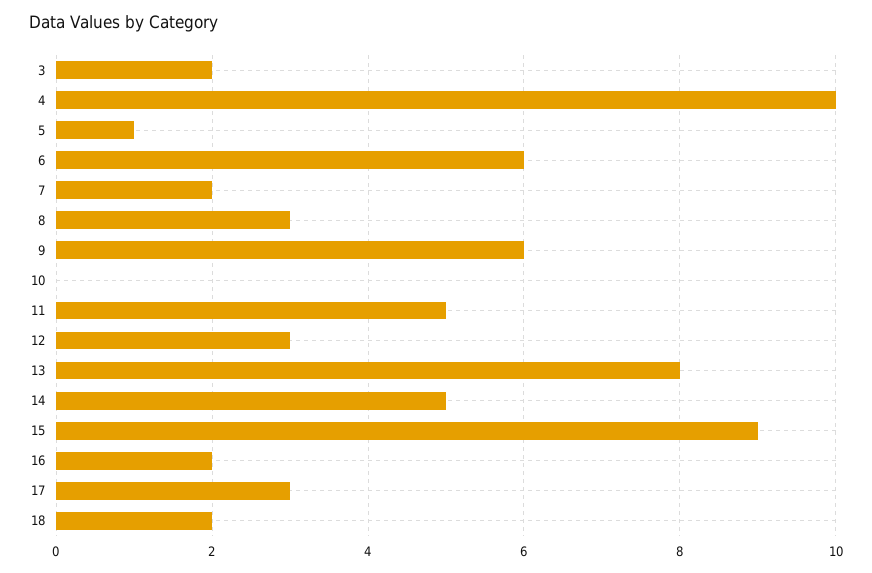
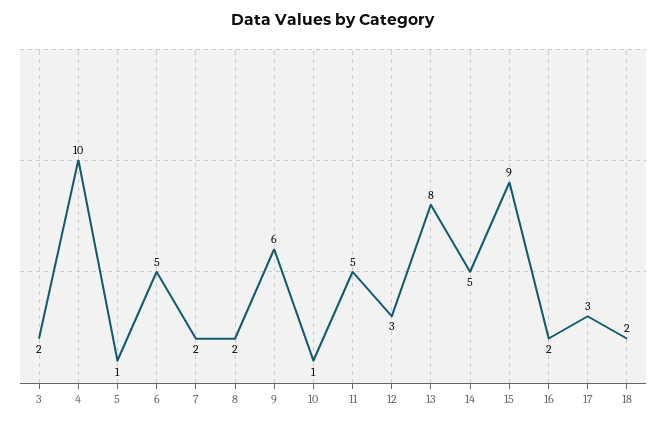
  {
    "3": 2,
    "4": 10,
    "5": 1,
-   "6": 6,
+   "6": 5,
    "7": 2,
-   "8": 3,
+   "8": 2,
    "9": 6,
-   "10": 0,
+   "10": 1,
    "11": 5,
    "12": 3,
    "13": 8,
    "14": 5,
    "15": 9,
    "16": 2,
    "17": 3,
    "18": 2
  }

